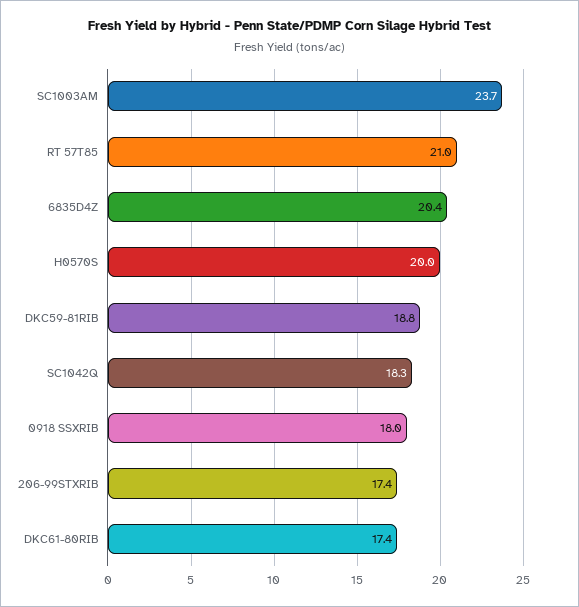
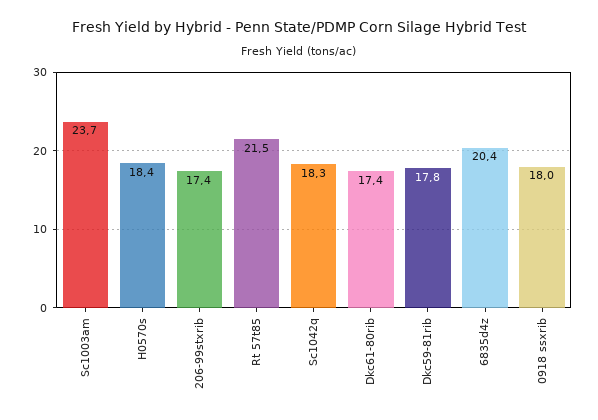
  {
    "SC1003AM": 23.7,
-   "RT 57T85": 21,
+   "RT 57T85": 21.5,
    "6835D4Z": 20.4,
-   "H0570S": 20,
+   "H0570S": 18.4,
-   "DKC59-81RIB": 18.8,
+   "DKC59-81RIB": 17.8,
    "SC1042Q": 18.3,
    "0918 SSXRIB": 18,
    "206-99STXRIB": 17.4,
    "DKC61-80RIB": 17.4
  }

